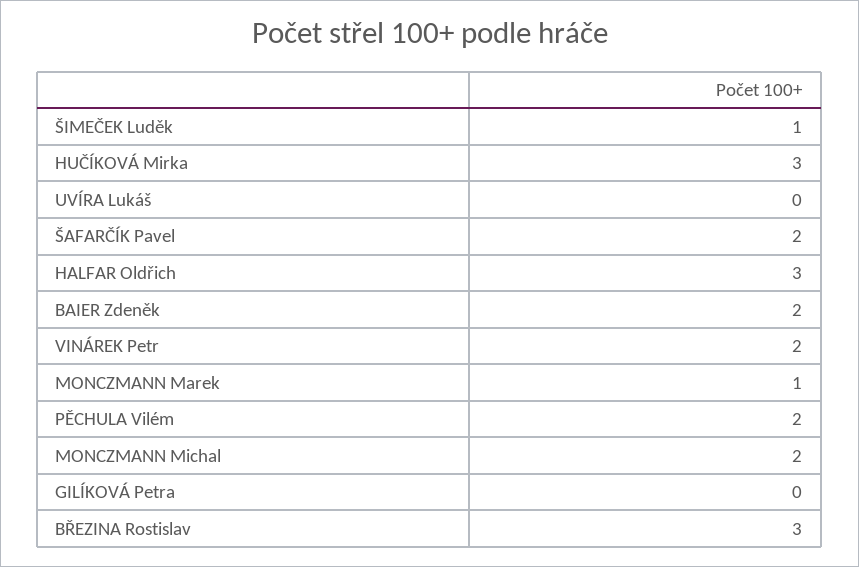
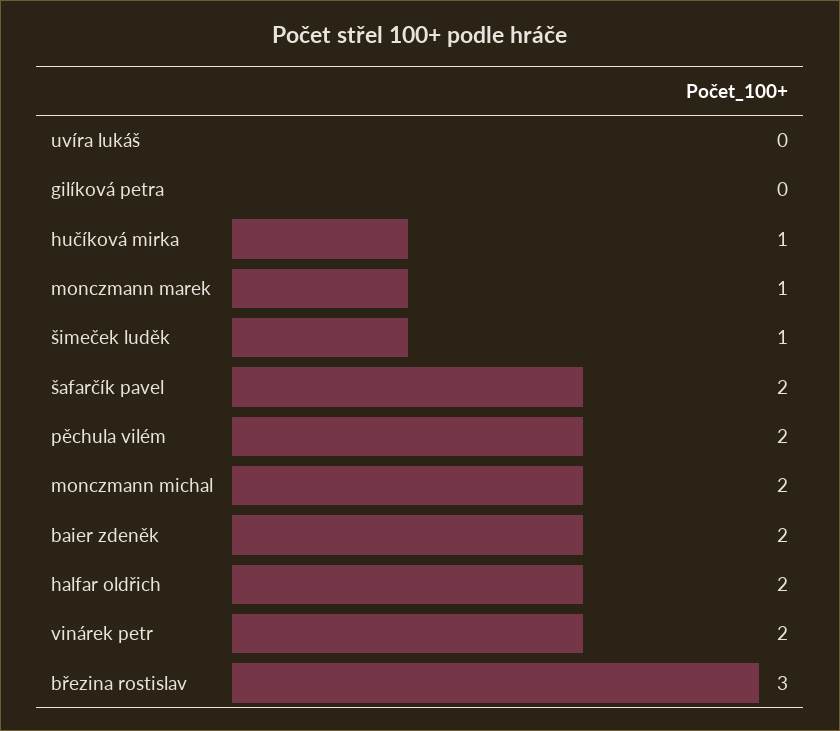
  {
    "ŠIMEČEK Luděk": 1,
-   "HUČÍKOVÁ Mirka": 3,
+   "HUČÍKOVÁ Mirka": 1,
    "UVÍRA Lukáš": 0,
    "ŠAFARČÍK Pavel": 2,
-   "HALFAR Oldřich": 3,
+   "HALFAR Oldřich": 2,
    "BAIER Zdeněk": 2,
    "VINÁREK Petr": 2,
    "MONCZMANN Marek": 1,
    "PĚCHULA Vilém": 2,
    "MONCZMANN Michal": 2,
    "GILÍKOVÁ Petra": 0,
    "BŘEZINA Rostislav": 3
  }

